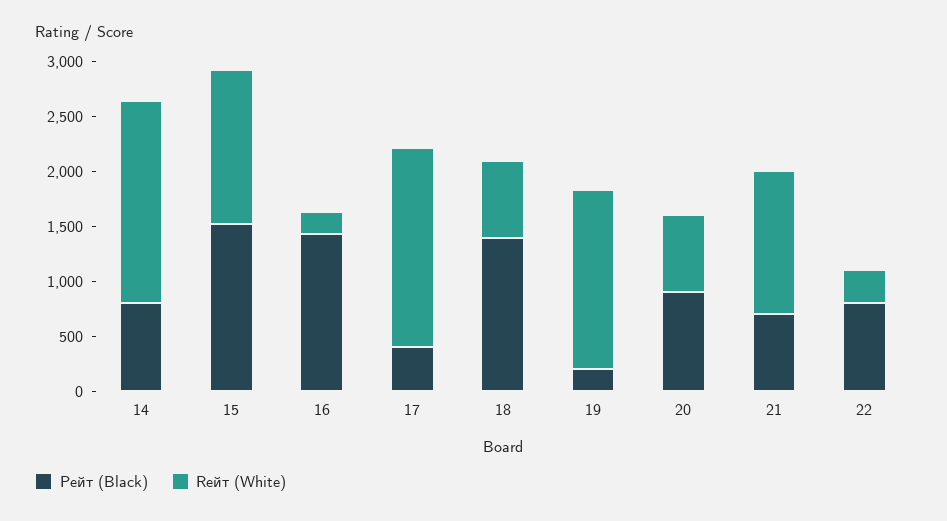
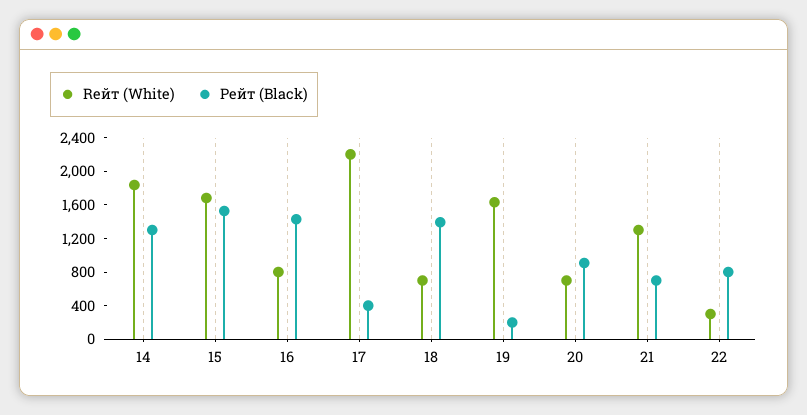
  {
    "Рейт (Black)": {
-     "14": 800,
+     "14": 1300,
      "15": 1500,
      "16": 1400,
      "17": 400,
      "18": 1400,
      "19": 200,
      "20": 900,
      "21": 700,
      "22": 800
    },
    "Rейт (White)": {
      "14": 1800,
-     "15": 1400,
+     "15": 1700,
-     "16": 200,
+     "16": 800,
-     "17": 1800,
+     "17": 2200,
      "18": 700,
      "19": 1600,
      "20": 700,
      "21": 1300,
      "22": 300
    }
  }

